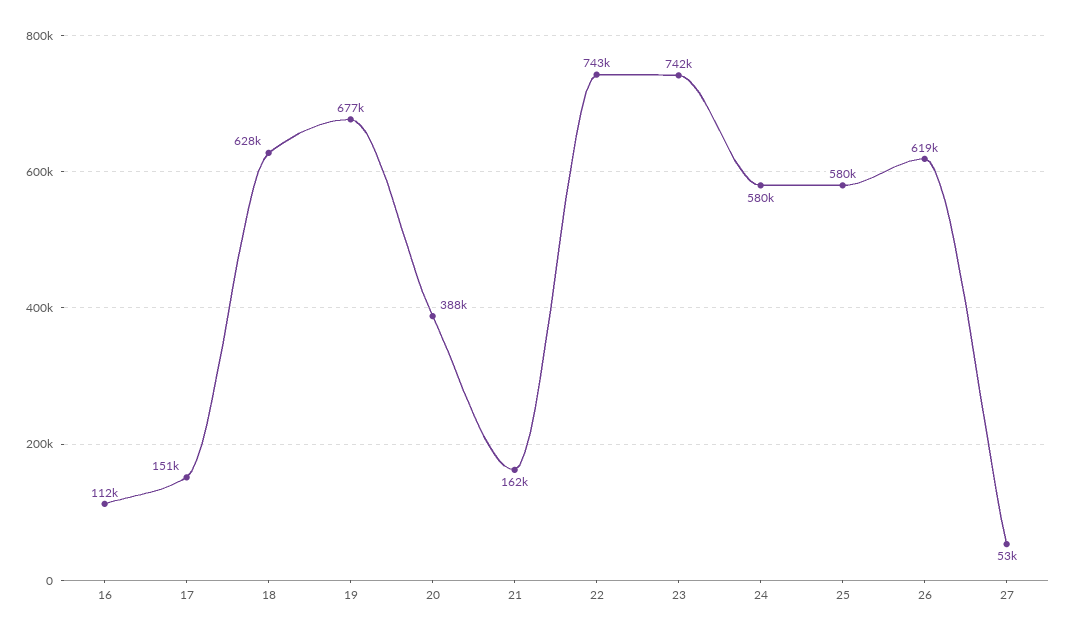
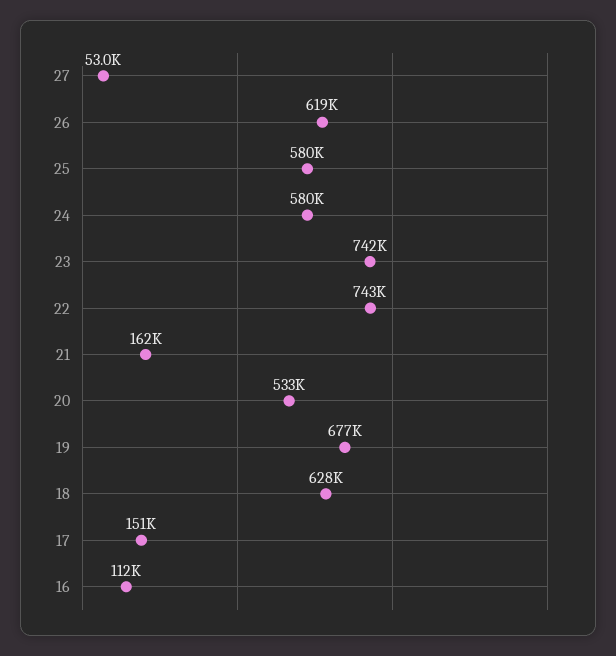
  {
    "16": 112000,
    "17": 151000,
    "18": 628000,
    "19": 677000,
-   "20": 388000,
+   "20": 533000,
    "21": 162000,
    "22": 743000,
    "23": 742000,
    "24": 580000,
    "25": 580000,
    "26": 619000,
    "27": 53000
  }

